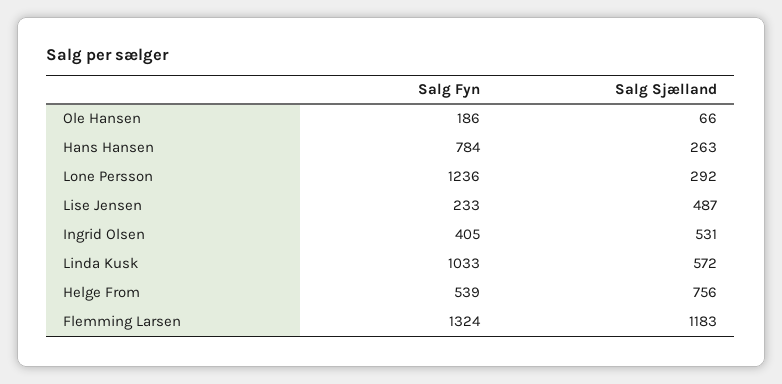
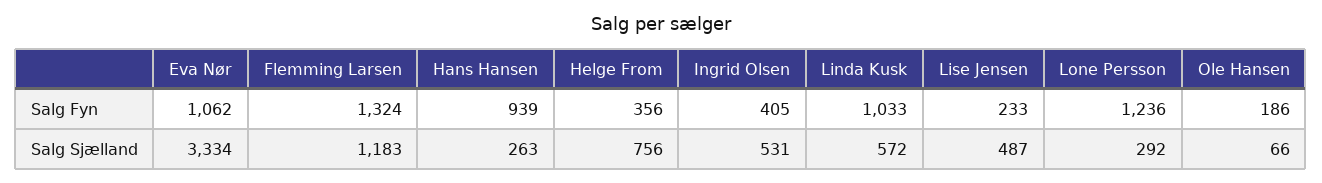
  {
    "Salg Fyn": {
      "Ole Hansen": 186,
-     "Hans Hansen": 784,
+     "Hans Hansen": 939,
      "Lone Persson": 1236,
      "Lise Jensen": 233,
      "Ingrid Olsen": 405,
      "Linda Kusk": 1033,
-     "Helge From": 539,
+     "Helge From": 356,
-     "Flemming Larsen": 1324
+     "Flemming Larsen": 1324,
+     "Eva Nør": 1062
    },
    "Salg Sjælland": {
      "Ole Hansen": 66,
      "Hans Hansen": 263,
      "Lone Persson": 292,
      "Lise Jensen": 487,
      "Ingrid Olsen": 531,
      "Linda Kusk": 572,
      "Helge From": 756,
-     "Flemming Larsen": 1183
+     "Flemming Larsen": 1183,
+     "Eva Nør": 3334
    }
  }

